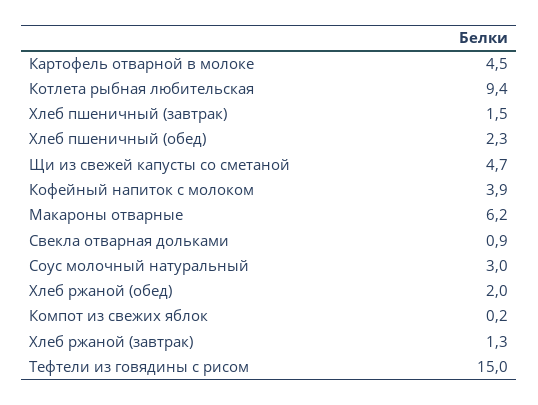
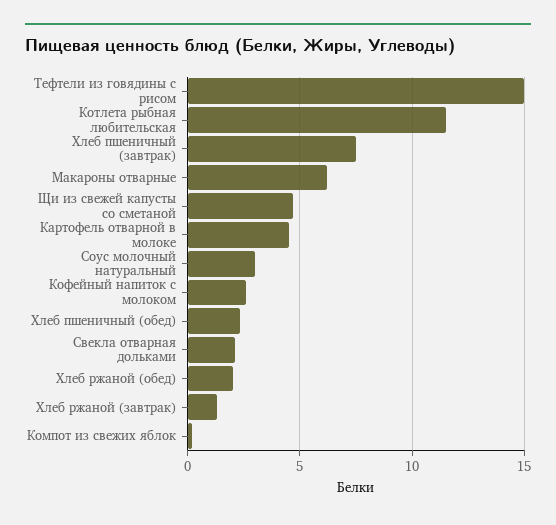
  {
    "Картофель отварной в молоке": 4.5,
-   "Котлета рыбная любительская": 9.4,
+   "Котлета рыбная любительская": 11.5,
-   "Хлеб пшеничный (завтрак)": 1.5,
+   "Хлеб пшеничный (завтрак)": 7.5,
    "Хлеб пшеничный (обед)": 2.3,
    "Щи из свежей капусты со сметаной": 4.7,
-   "Кофейный напиток с молоком": 3.9,
+   "Кофейный напиток с молоком": 2.5,
    "Макароны отварные": 6.2,
-   "Свекла отварная дольками": 0.9,
+   "Свекла отварная дольками": 2,
    "Соус молочный натуральный": 3,
    "Хлеб ржаной (обед)": 2,
    "Компот из свежих яблок": 0.2,
    "Хлеб ржаной (завтрак)": 1.3,
    "Тефтели из говядины с рисом": 15
  }

